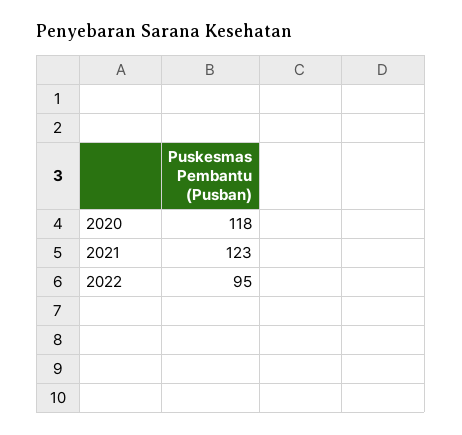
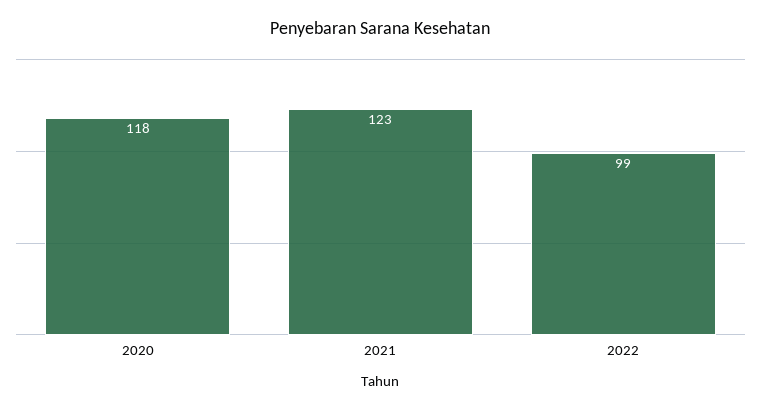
  {
    "2020": 118,
    "2021": 123,
-   "2022": 95
+   "2022": 99
  }

